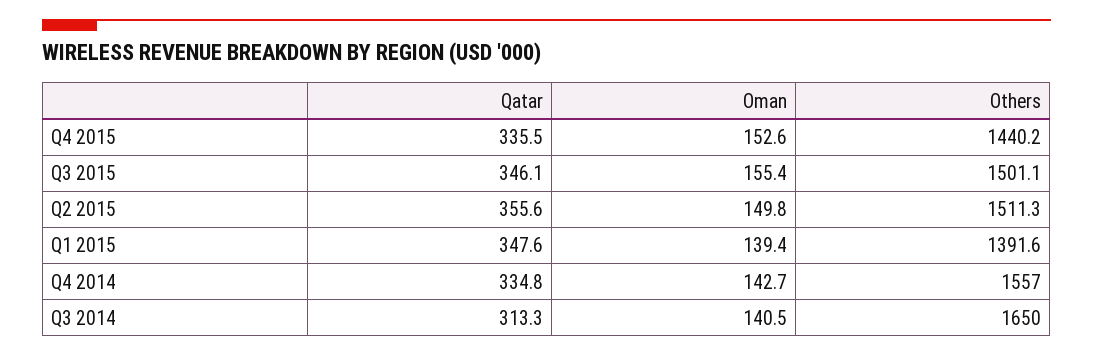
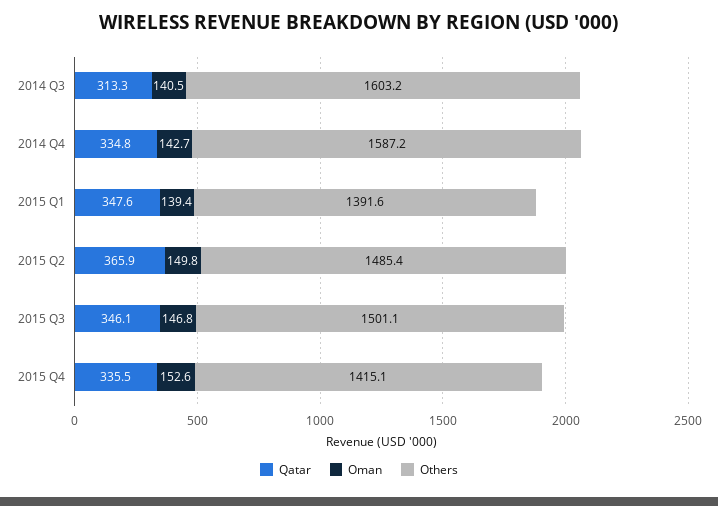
  {
    "Qatar": {
      "Q4 2015": 335.5,
      "Q3 2015": 346.1,
-     "Q2 2015": 355.6,
+     "Q2 2015": 365.9,
      "Q1 2015": 347.6,
      "Q4 2014": 334.8,
      "Q3 2014": 313.3
    },
    "Oman": {
      "Q4 2015": 152.6,
-     "Q3 2015": 155.4,
+     "Q3 2015": 146.8,
      "Q2 2015": 149.8,
      "Q1 2015": 139.4,
      "Q4 2014": 142.7,
      "Q3 2014": 140.5
    },
    "Others": {
-     "Q4 2015": 1440.2,
+     "Q4 2015": 1415.1,
      "Q3 2015": 1501.1,
-     "Q2 2015": 1511.3,
+     "Q2 2015": 1485.4,
      "Q1 2015": 1391.6,
-     "Q4 2014": 1557,
+     "Q4 2014": 1587.2,
-     "Q3 2014": 1650
+     "Q3 2014": 1603.2
    }
  }

